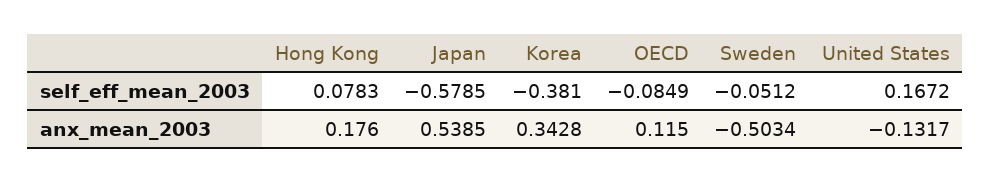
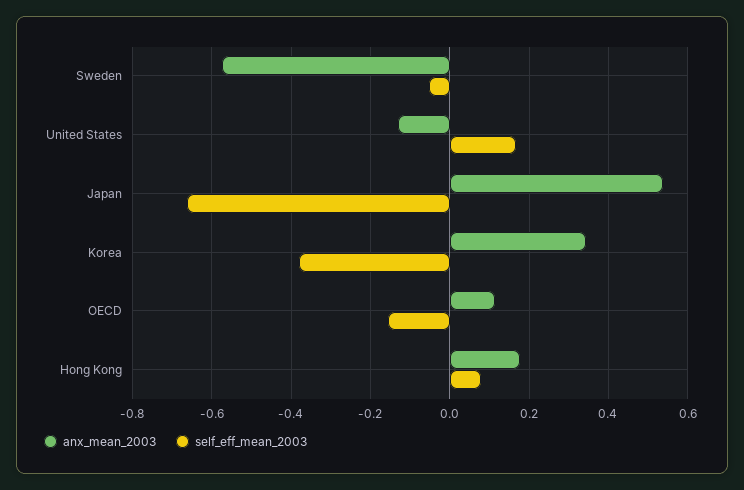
  {
    "self_eff_mean_2003": {
      "Hong Kong": 0.0783,
-     "Japan": -0.5785,
+     "Japan": -0.66,
      "Korea": -0.381,
-     "OECD": -0.0849,
+     "OECD": -0.16,
      "Sweden": -0.0512,
      "United States": 0.1672
    },
    "anx_mean_2003": {
      "Hong Kong": 0.176,
      "Japan": 0.5385,
      "Korea": 0.3428,
      "OECD": 0.115,
-     "Sweden": -0.5034,
+     "Sweden": -0.58,
      "United States": -0.1317
    }
  }

